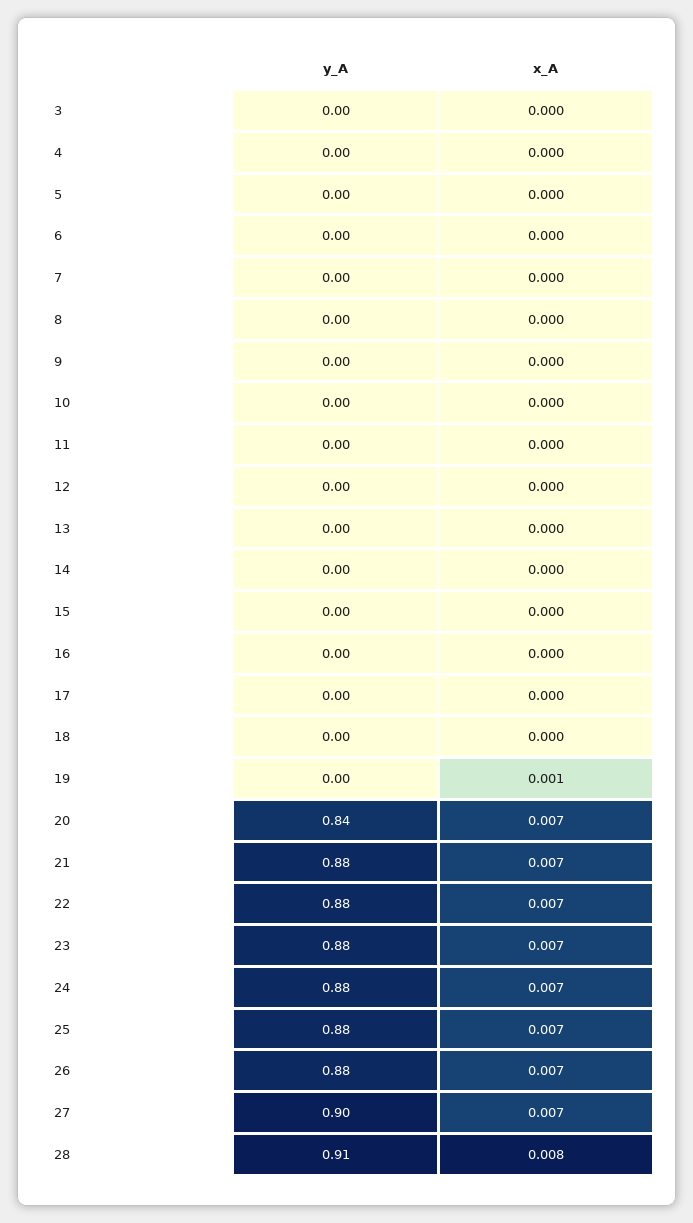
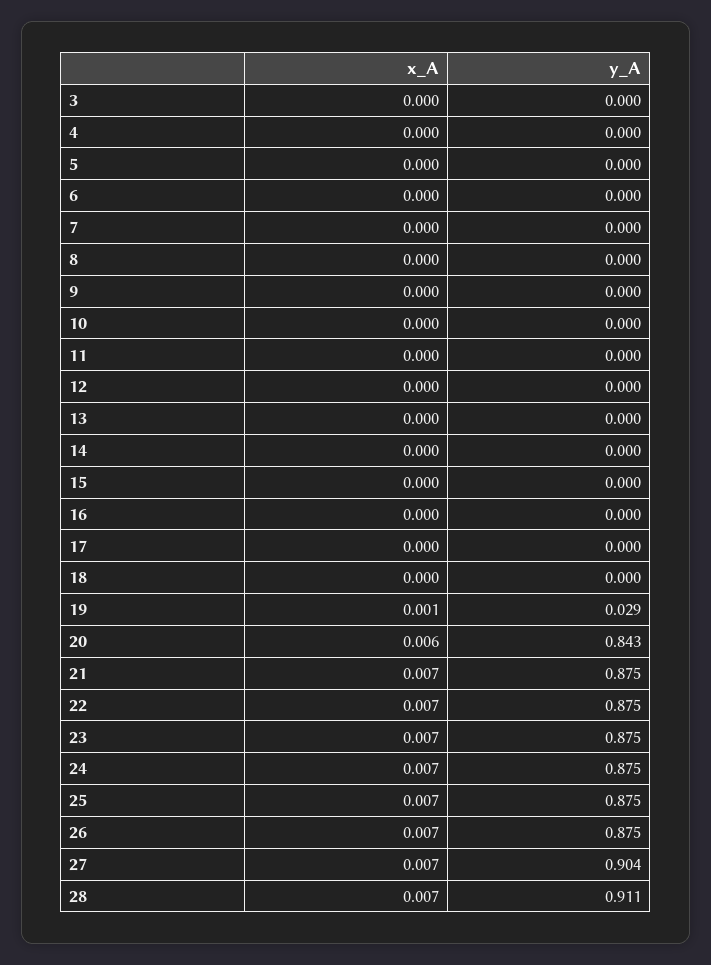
  {
    "y_A": {
      "3": 0,
      "4": 0,
      "5": 0,
      "6": 0,
      "7": 0,
      "8": 0,
      "9": 0,
      "10": 0,
      "11": 0,
      "12": 0,
      "13": 0,
      "14": 0,
      "15": 0,
      "16": 0,
      "17": 0,
      "18": 0,
-     "19": 0,
+     "19": 0.029,
      "20": 0.843,
      "21": 0.875,
      "22": 0.875,
      "23": 0.875,
      "24": 0.875,
      "25": 0.875,
      "26": 0.875,
      "27": 0.904,
      "28": 0.911
    },
    "x_A": {
      "3": 0,
      "4": 0,
      "5": 0,
      "6": 0,
      "7": 0,
      "8": 0,
      "9": 0,
      "10": 0,
      "11": 0,
      "12": 0,
      "13": 0,
      "14": 0,
      "15": 0,
      "16": 0,
      "17": 0,
      "18": 0,
      "19": 0.001,
-     "20": 0.007,
+     "20": 0.006,
      "21": 0.007,
      "22": 0.007,
      "23": 0.007,
      "24": 0.007,
      "25": 0.007,
      "26": 0.007,
      "27": 0.007,
-     "28": 0.008
+     "28": 0.007
    }
  }

